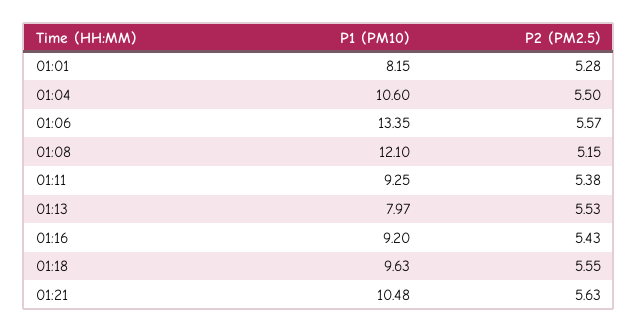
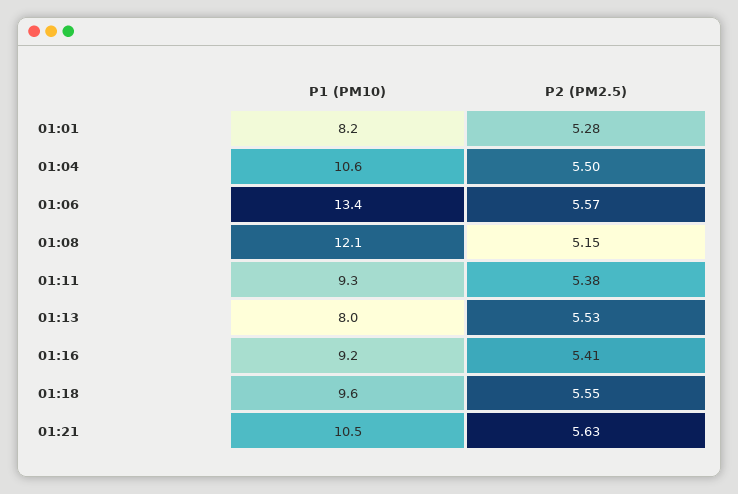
  {
    "P1 (PM10)": {
      "01:01": 8.15,
      "01:04": 10.6,
      "01:06": 13.35,
      "01:08": 12.1,
      "01:11": 9.25,
      "01:13": 7.97,
      "01:16": 9.2,
      "01:18": 9.63,
      "01:21": 10.48
    },
    "P2 (PM2.5)": {
      "01:01": 5.28,
      "01:04": 5.5,
      "01:06": 5.57,
      "01:08": 5.15,
      "01:11": 5.38,
      "01:13": 5.53,
-     "01:16": 5.43,
+     "01:16": 5.41,
      "01:18": 5.55,
      "01:21": 5.63
    }
  }

